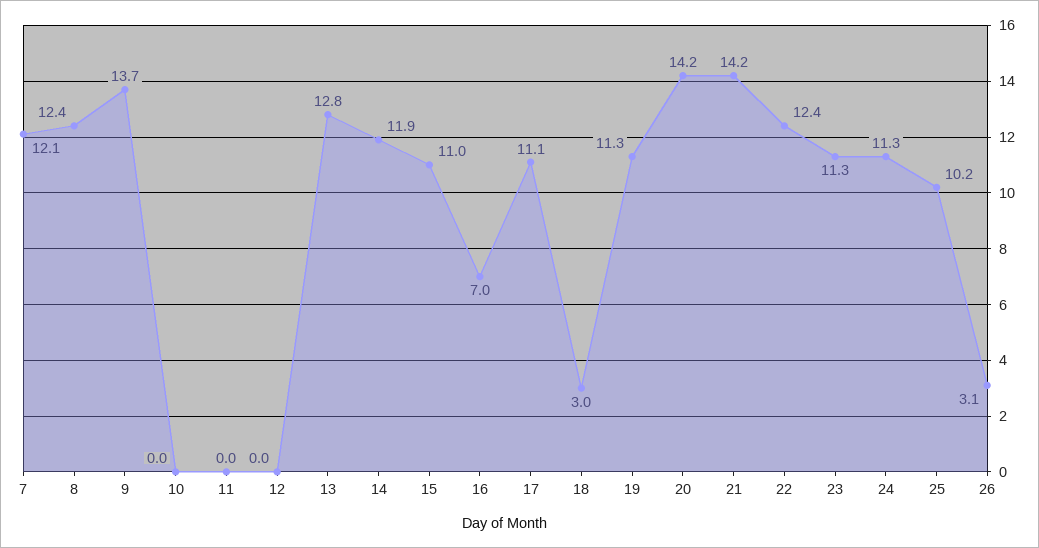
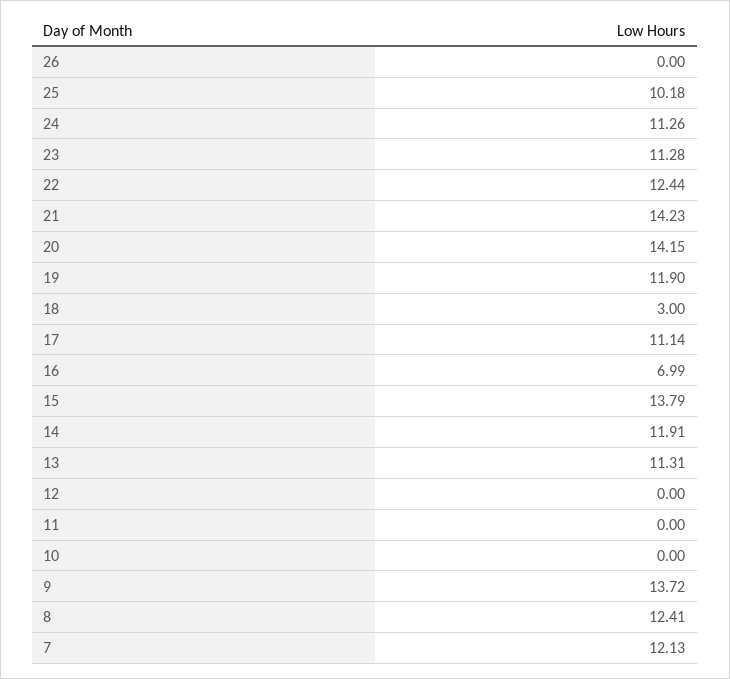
  {
    "7": 12.13,
    "8": 12.41,
    "9": 13.72,
    "10": 0,
    "11": 0,
    "12": 0,
-   "13": 12.8,
+   "13": 11.31,
    "14": 11.91,
-   "15": 11,
+   "15": 13.79,
    "16": 6.99,
    "17": 11.14,
    "18": 3,
-   "19": 11.3,
+   "19": 11.9,
    "20": 14.15,
    "21": 14.23,
    "22": 12.44,
    "23": 11.28,
    "24": 11.26,
    "25": 10.18,
-   "26": 3.1
+   "26": 0
  }

